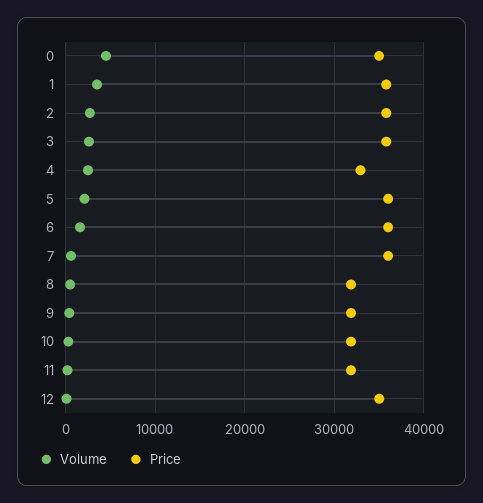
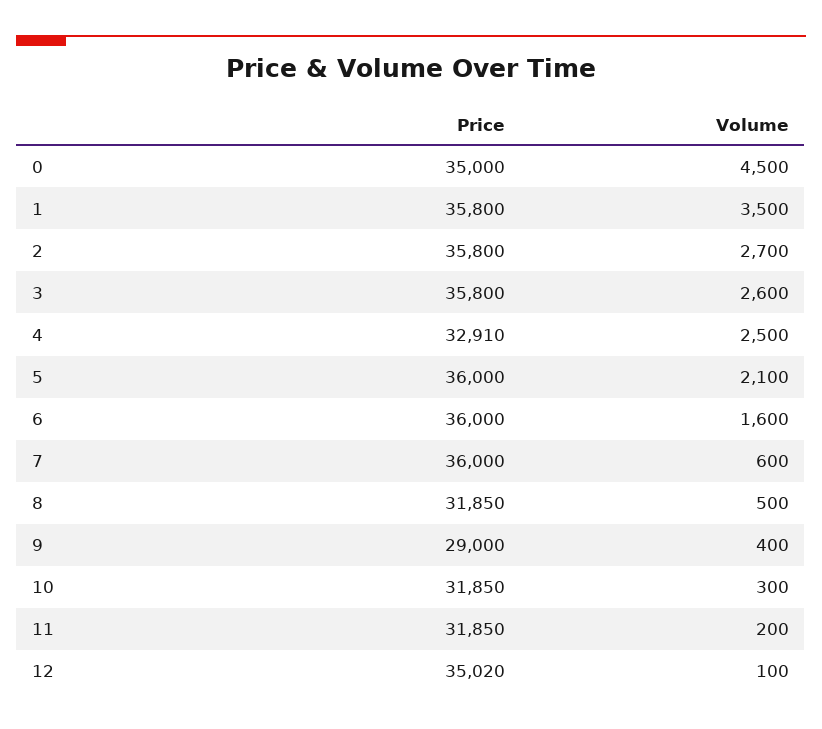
  {
    "Volume": {
      "0": 4500,
      "1": 3500,
      "2": 2700,
      "3": 2600,
      "4": 2500,
      "5": 2100,
      "6": 1600,
      "7": 600,
      "8": 500,
      "9": 400,
      "10": 300,
      "11": 200,
      "12": 100
    },
    "Price": {
      "0": 35000,
      "1": 35800,
      "2": 35800,
      "3": 35800,
      "4": 32910,
      "5": 36000,
      "6": 36000,
      "7": 36000,
      "8": 31850,
-     "9": 32000,
+     "9": 29000,
      "10": 31850,
      "11": 31850,
      "12": 35020
    }
  }

